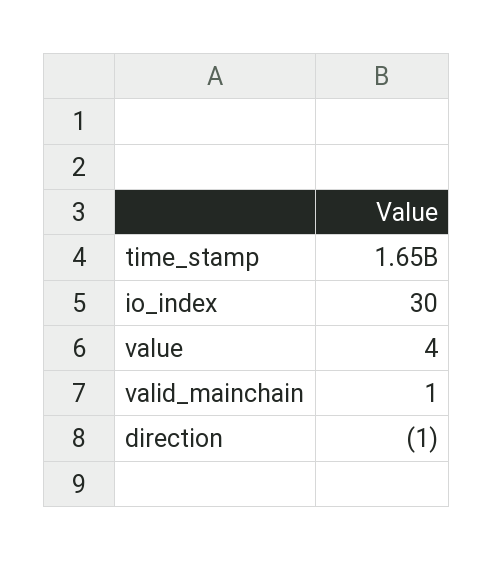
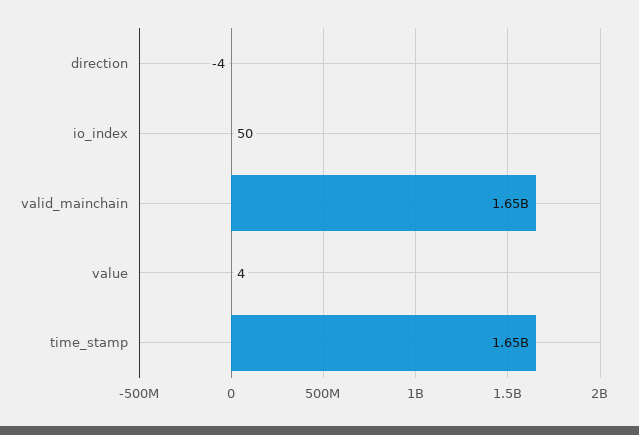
  {
    "time_stamp": 1650000000,
-   "io_index": 30,
+   "io_index": 50,
    "value": 4,
-   "valid_mainchain": 1,
+   "valid_mainchain": 1650000000,
-   "direction": -1
+   "direction": -4
  }

